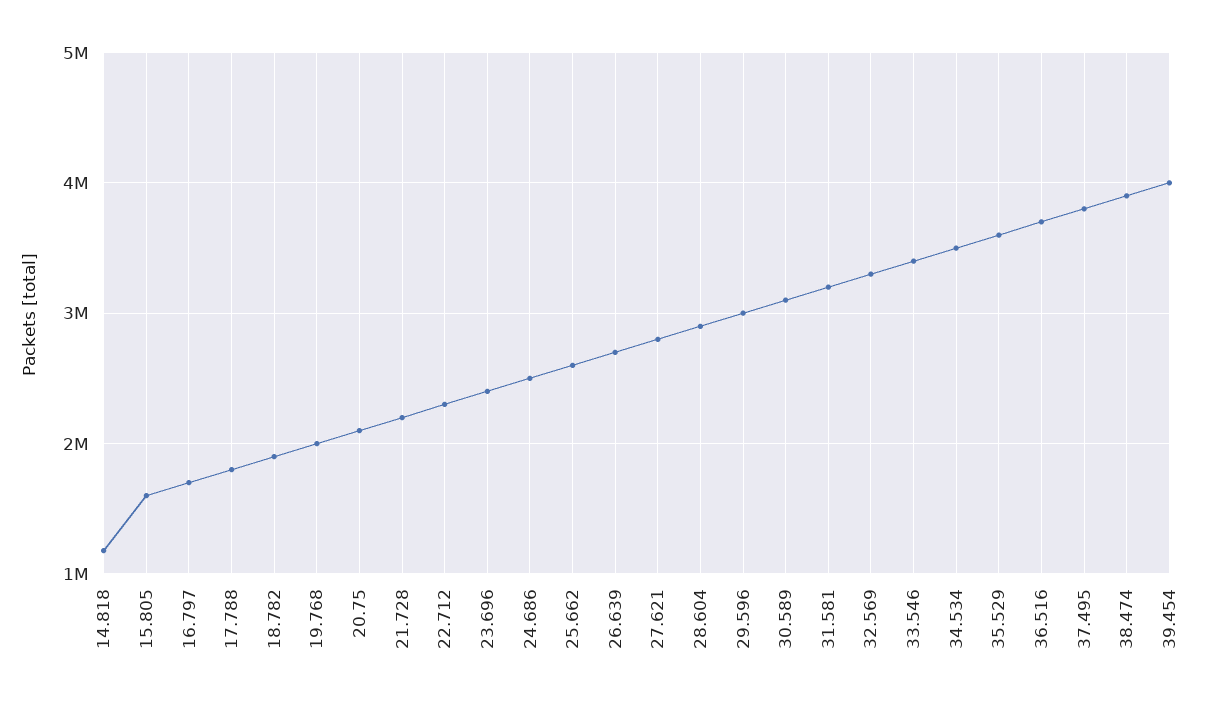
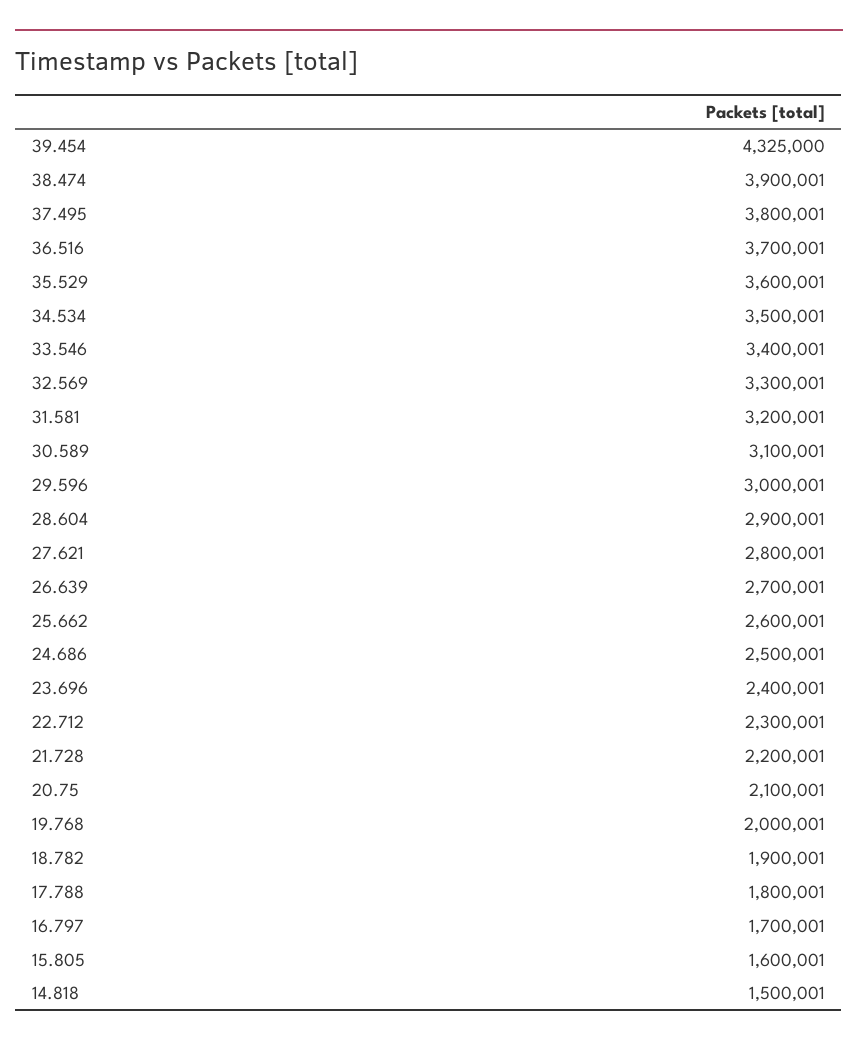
  {
-   "14.818": 1200000,
+   "14.818": 1500001,
    "15.805": 1600001,
    "16.797": 1700001,
    "17.788": 1800001,
    "18.782": 1900001,
    "19.768": 2000001,
    "20.75": 2100001,
    "21.728": 2200001,
    "22.712": 2300001,
    "23.696": 2400001,
    "24.686": 2500001,
    "25.662": 2600001,
    "26.639": 2700001,
    "27.621": 2800001,
    "28.604": 2900001,
    "29.596": 3000001,
    "30.589": 3100001,
    "31.581": 3200001,
    "32.569": 3300001,
    "33.546": 3400001,
    "34.534": 3500001,
    "35.529": 3600001,
    "36.516": 3700001,
    "37.495": 3800001,
    "38.474": 3900001,
-   "39.454": 4000000
+   "39.454": 4325000
  }

